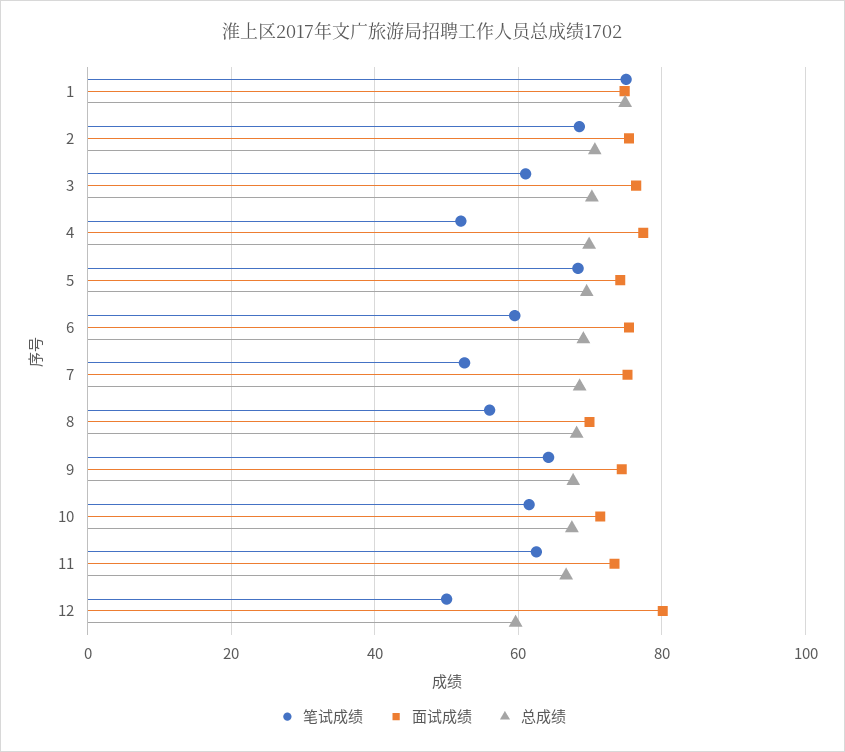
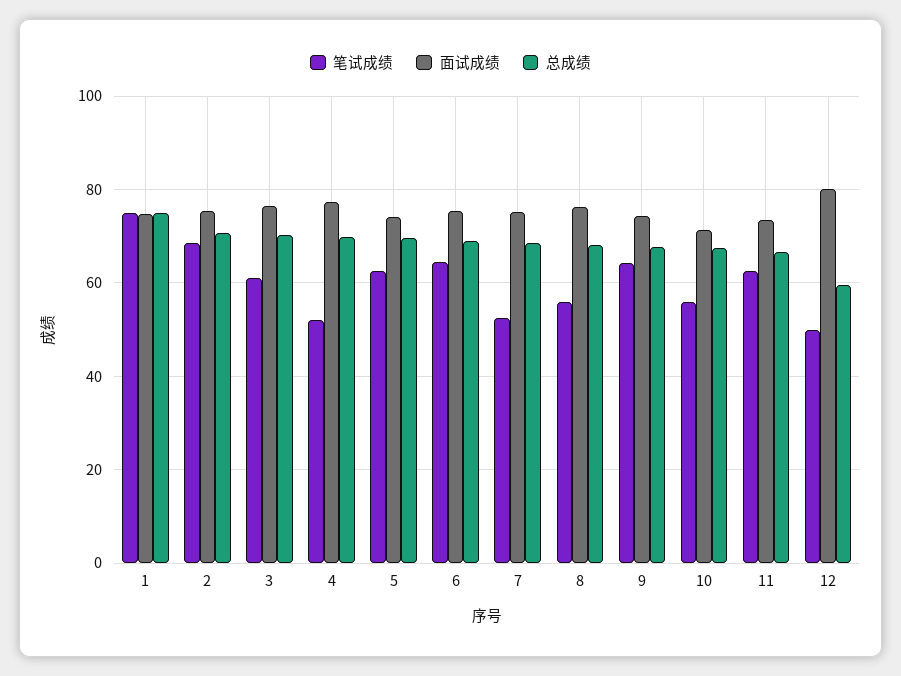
  {
    "笔试成绩": {
      "1": 76,
      "2": 68,
      "3": 62,
      "4": 52,
-     "5": 68,
+     "5": 62,
-     "6": 60,
+     "6": 64,
      "7": 52,
      "8": 56,
      "9": 64,
-     "10": 62,
+     "10": 56,
      "11": 62,
      "12": 50
    },
    "面试成绩": {
      "1": 74,
      "2": 76,
      "3": 76,
      "4": 78,
      "5": 74,
      "6": 76,
      "7": 76,
-     "8": 70,
+     "8": 76,
      "9": 74,
      "10": 72,
      "11": 74,
      "12": 80
    },
    "总成绩": {
      "1": 74,
      "2": 70,
      "3": 70,
      "4": 70,
      "5": 70,
      "6": 70,
      "7": 68,
      "8": 68,
      "9": 68,
      "10": 68,
      "11": 66,
      "12": 60
    }
  }

